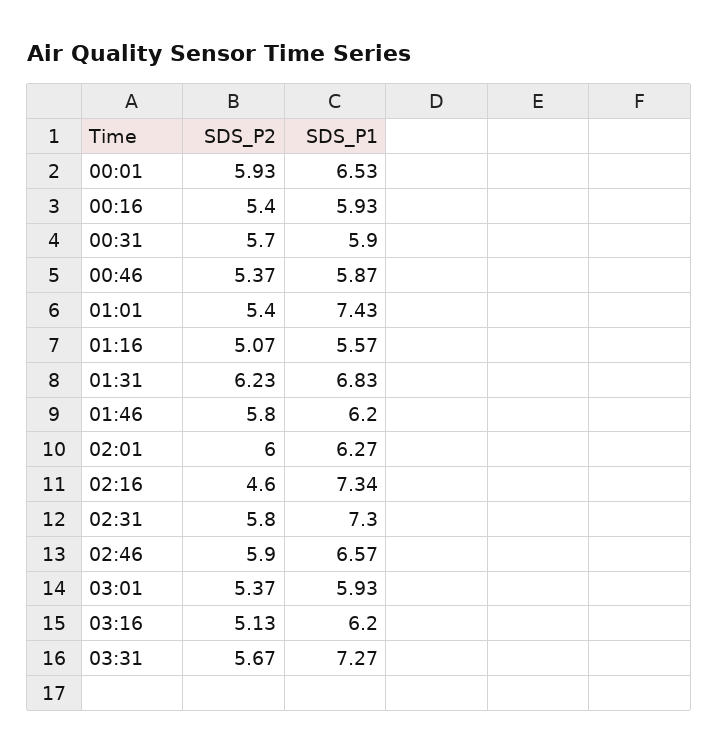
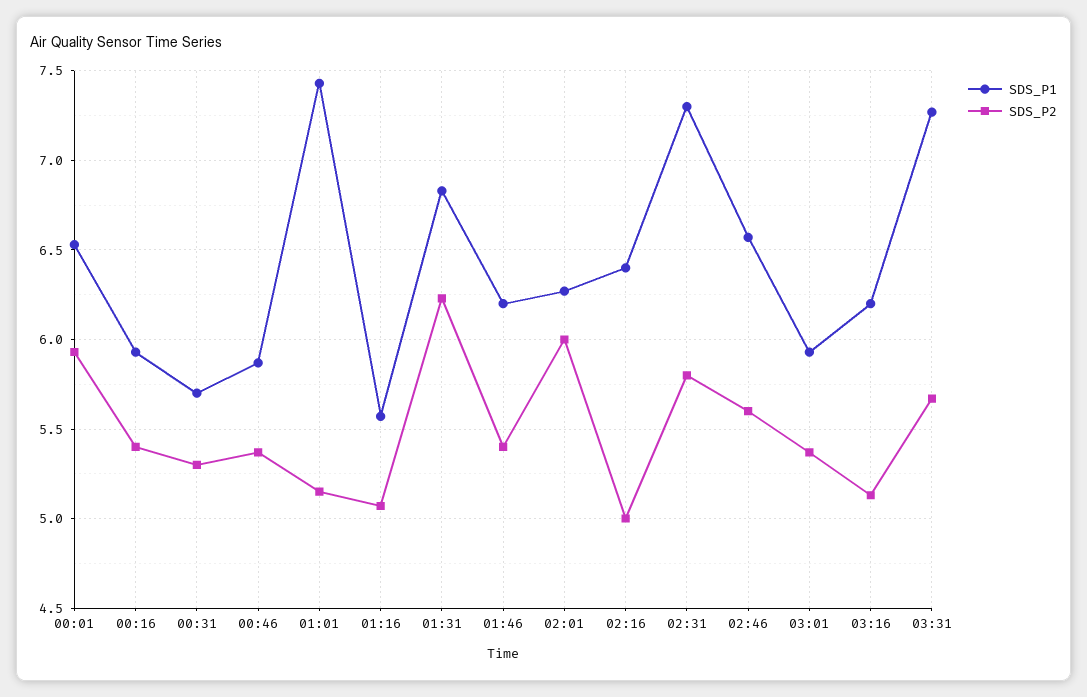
  {
    "SDS_P2": {
      "00:01": 5.93,
      "00:16": 5.4,
-     "00:31": 5.7,
+     "00:31": 5.3,
      "00:46": 5.37,
-     "01:01": 5.4,
+     "01:01": 5.15,
      "01:16": 5.07,
      "01:31": 6.23,
-     "01:46": 5.8,
+     "01:46": 5.4,
      "02:01": 6,
-     "02:16": 4.6,
+     "02:16": 5,
      "02:31": 5.8,
-     "02:46": 5.9,
+     "02:46": 5.6,
      "03:01": 5.37,
      "03:16": 5.13,
      "03:31": 5.67
    },
    "SDS_P1": {
      "00:01": 6.53,
      "00:16": 5.93,
-     "00:31": 5.9,
+     "00:31": 5.7,
      "00:46": 5.87,
      "01:01": 7.43,
      "01:16": 5.57,
      "01:31": 6.83,
      "01:46": 6.2,
      "02:01": 6.27,
-     "02:16": 7.34,
+     "02:16": 6.4,
      "02:31": 7.3,
      "02:46": 6.57,
      "03:01": 5.93,
      "03:16": 6.2,
      "03:31": 7.27
    }
  }

